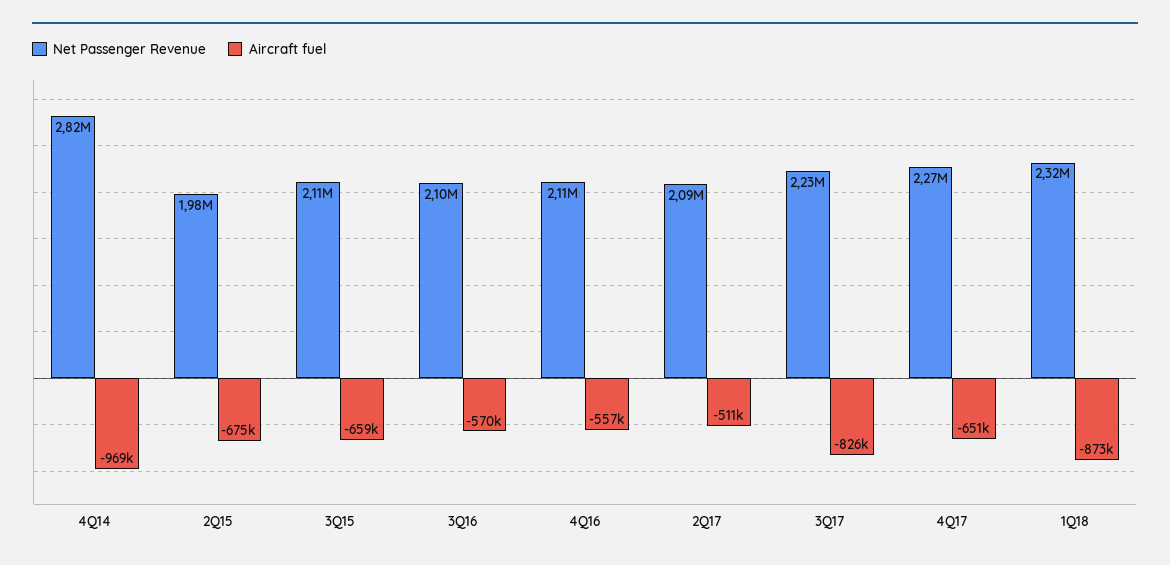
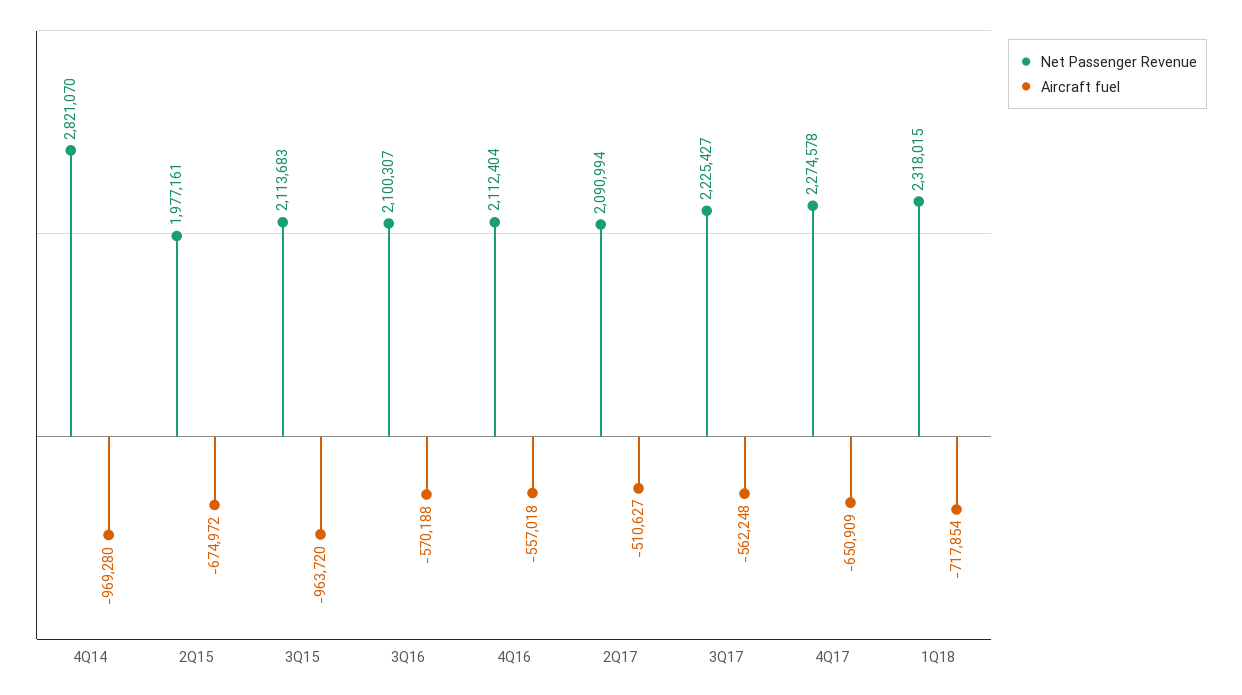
  {
    "Net Passenger Revenue": {
      "4Q14": 2821070,
      "2Q15": 1977161,
      "3Q15": 2113683,
      "3Q16": 2100307,
      "4Q16": 2112404,
      "2Q17": 2090994,
      "3Q17": 2225427,
      "4Q17": 2274578,
      "1Q18": 2318015
    },
    "Aircraft fuel": {
      "4Q14": -969280,
      "2Q15": -674972,
-     "3Q15": -659000,
+     "3Q15": -963720,
      "3Q16": -570188,
      "4Q16": -557018,
      "2Q17": -510627,
-     "3Q17": -826000,
+     "3Q17": -562248,
      "4Q17": -650909,
-     "1Q18": -873000
+     "1Q18": -717854
    }
  }

